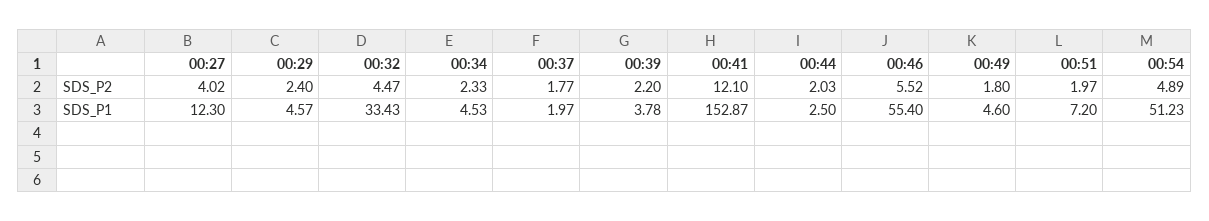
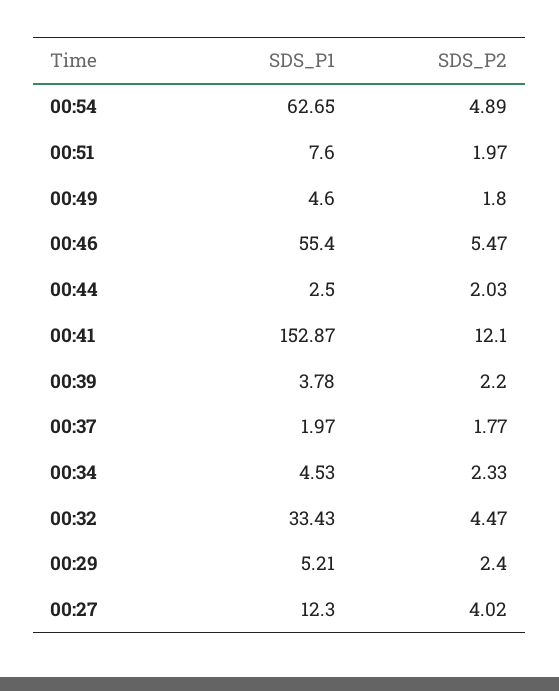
  {
    "00:27": {
      "SDS_P2": 4.02,
      "SDS_P1": 12.3
    },
    "00:29": {
      "SDS_P2": 2.4,
-     "SDS_P1": 4.57
+     "SDS_P1": 5.21
    },
    "00:32": {
      "SDS_P2": 4.47,
      "SDS_P1": 33.43
    },
    "00:34": {
      "SDS_P2": 2.33,
      "SDS_P1": 4.53
    },
    "00:37": {
      "SDS_P2": 1.77,
      "SDS_P1": 1.97
    },
    "00:39": {
      "SDS_P2": 2.2,
      "SDS_P1": 3.78
    },
    "00:41": {
      "SDS_P2": 12.1,
      "SDS_P1": 152.87
    },
    "00:44": {
      "SDS_P2": 2.03,
      "SDS_P1": 2.5
    },
    "00:46": {
-     "SDS_P2": 5.52,
+     "SDS_P2": 5.47,
      "SDS_P1": 55.4
    },
    "00:49": {
      "SDS_P2": 1.8,
      "SDS_P1": 4.6
    },
    "00:51": {
      "SDS_P2": 1.97,
-     "SDS_P1": 7.2
+     "SDS_P1": 7.6
    },
    "00:54": {
      "SDS_P2": 4.89,
-     "SDS_P1": 51.23
+     "SDS_P1": 62.65
    }
  }

